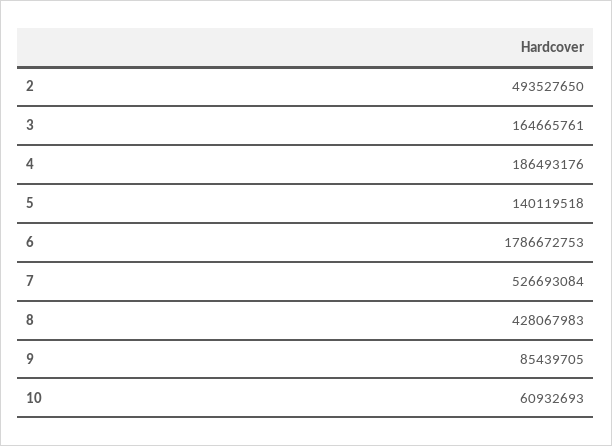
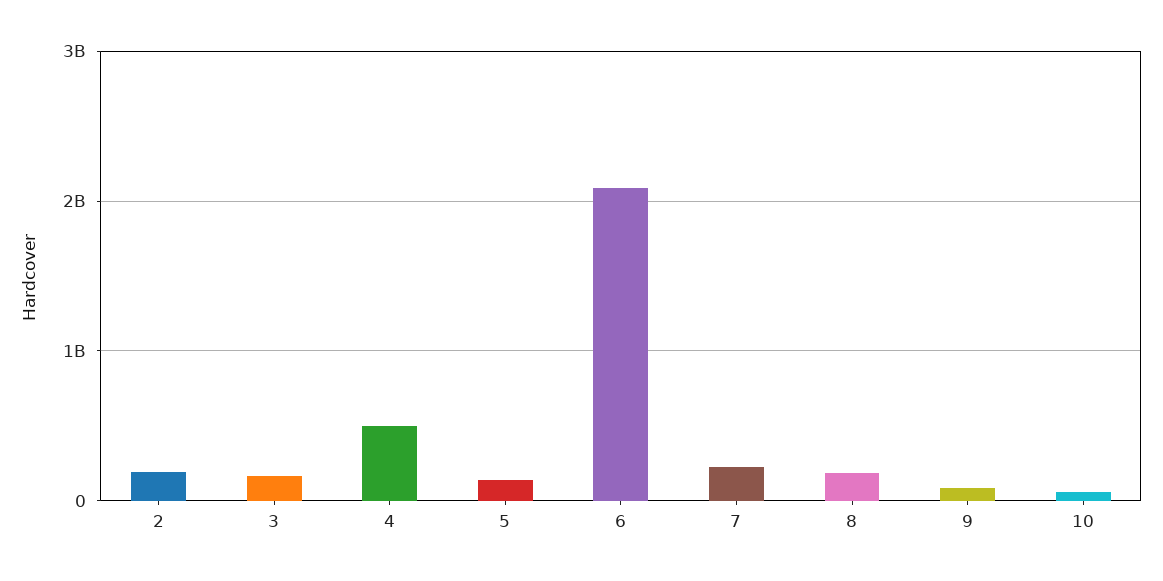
  {
-   "2": 493527650,
+   "2": 200000000,
    "3": 164665761,
-   "4": 186493176,
+   "4": 500000000,
    "5": 140119518,
-   "6": 1786672753,
+   "6": 2100000000,
-   "7": 526693084,
+   "7": 200000000,
-   "8": 428067983,
+   "8": 200000000,
    "9": 85439705,
    "10": 60932693
  }

